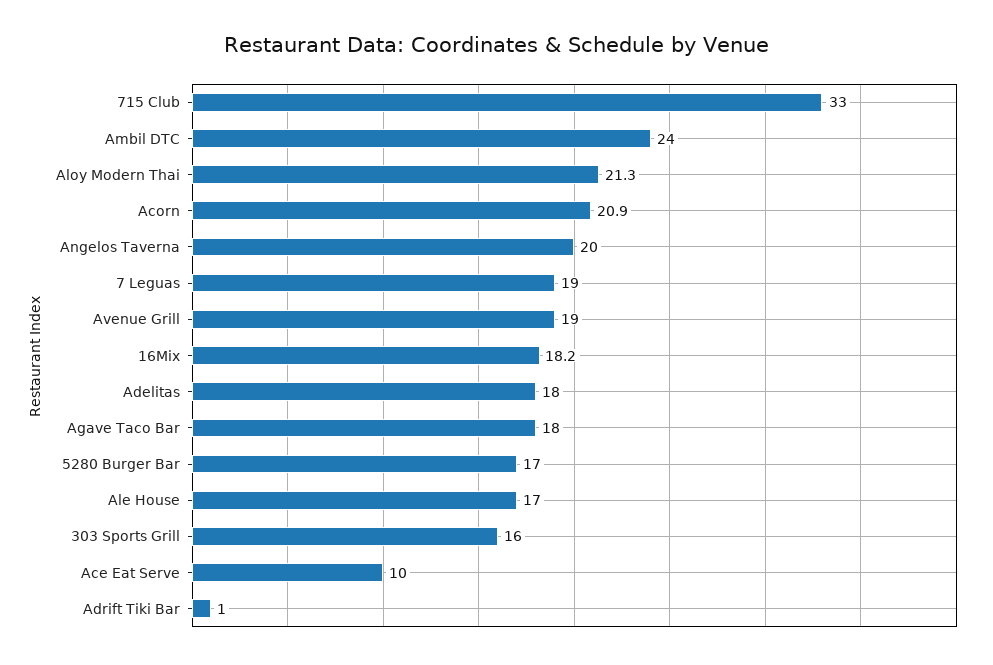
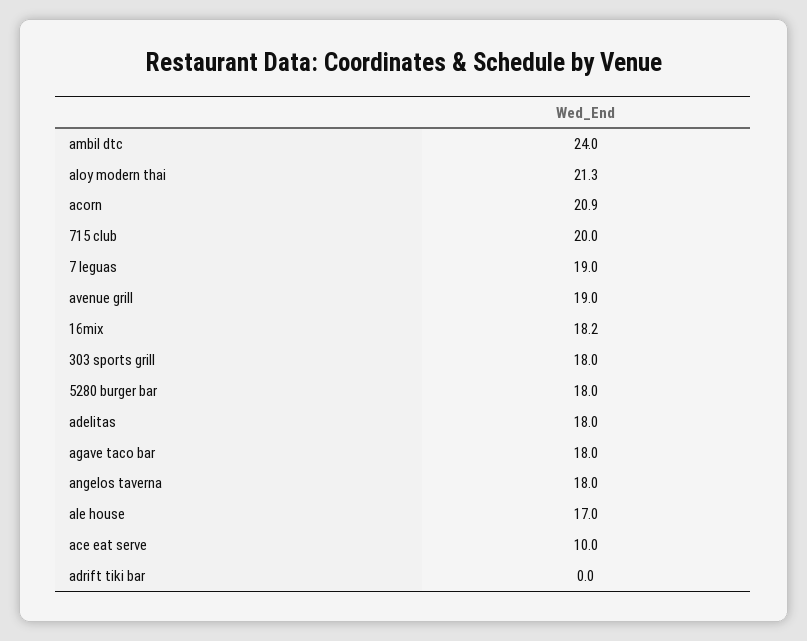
  {
-   "715 Club": 33,
+   "715 Club": 20,
    "Ambil DTC": 24,
    "Aloy Modern Thai": 21.3,
    "Acorn": 20.9,
-   "Angelos Taverna": 20,
+   "Angelos Taverna": 18,
    "7 Leguas": 19,
    "Avenue Grill": 19,
    "16Mix": 18.2,
    "Adelitas": 18,
    "Agave Taco Bar": 18,
-   "5280 Burger Bar": 17,
+   "5280 Burger Bar": 18,
    "Ale House": 17,
-   "303 Sports Grill": 16,
+   "303 Sports Grill": 18,
    "Ace Eat Serve": 10,
-   "Adrift Tiki Bar": 1
+   "Adrift Tiki Bar": 0
  }

